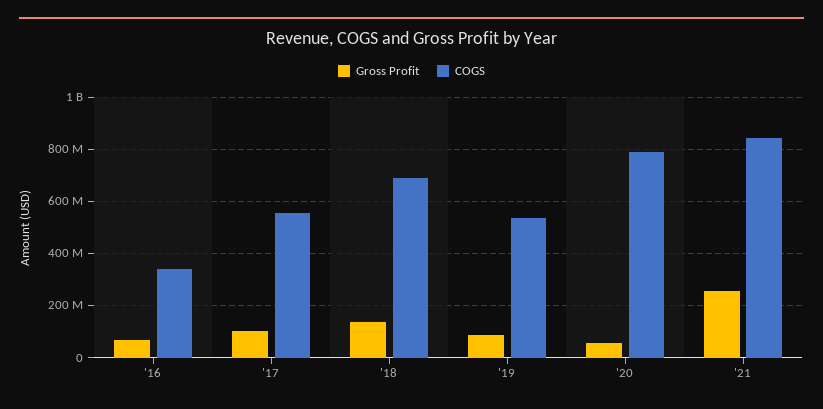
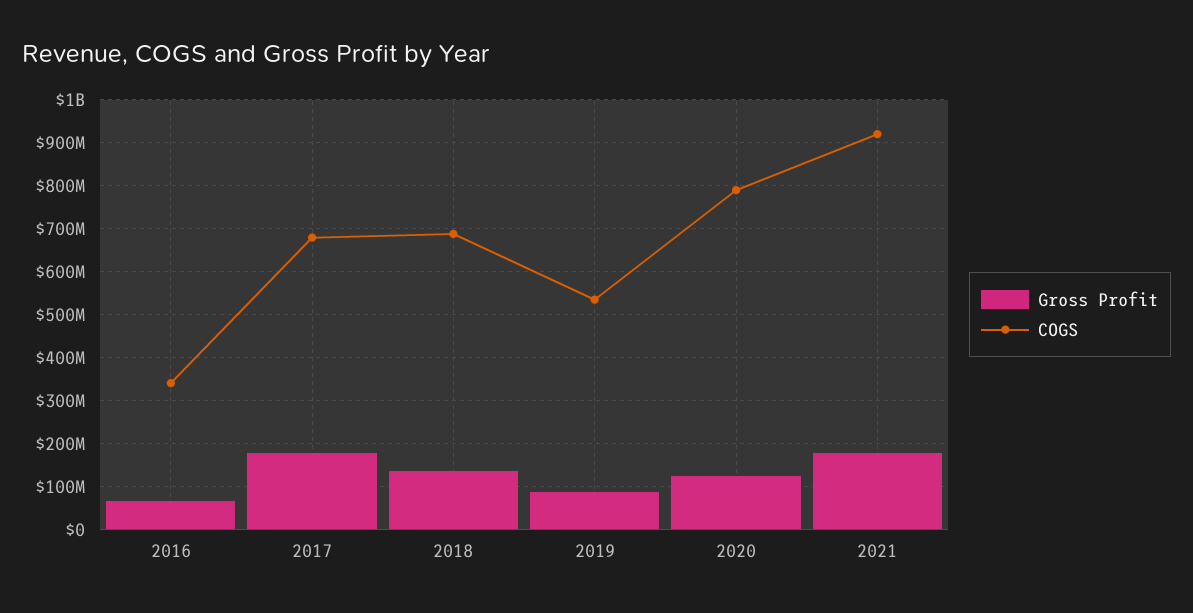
  {
    "Gross Profit": {
      "'16": 60000000,
-     "'17": 100000000,
+     "'17": 180000000,
      "'18": 140000000,
      "'19": 80000000,
-     "'20": 50000000,
+     "'20": 120000000,
-     "'21": 250000000
+     "'21": 180000000
    },
    "COGS": {
      "'16": 340000000,
-     "'17": 550000000,
+     "'17": 680000000,
      "'18": 680000000,
      "'19": 540000000,
      "'20": 780000000,
-     "'21": 850000000
+     "'21": 920000000
    }
  }

